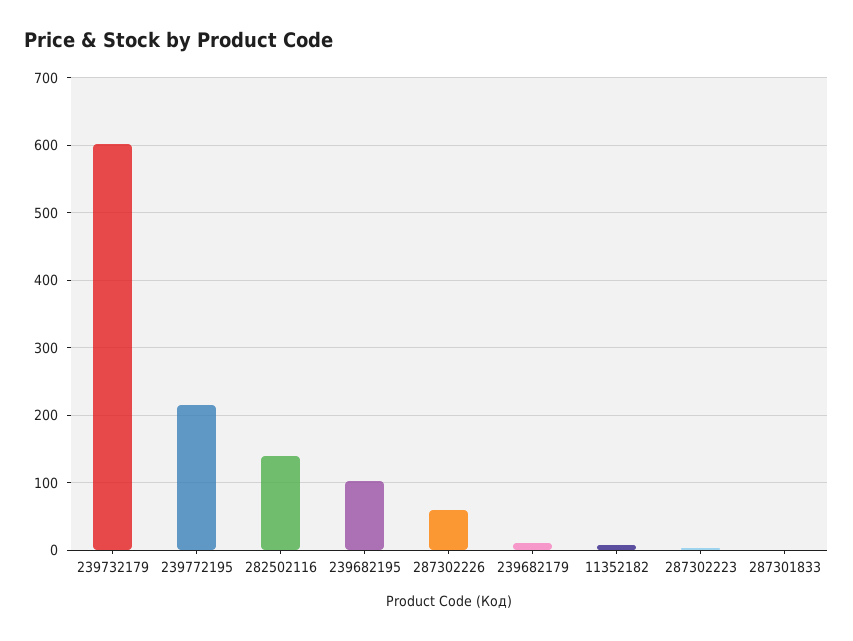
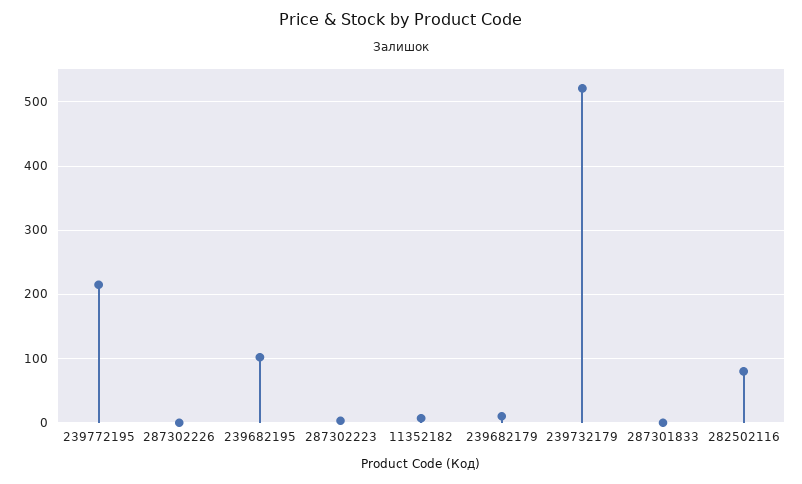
  {
-   "239732179": 600,
+   "239732179": 520,
    "239772195": 220,
-   "282502116": 140,
+   "282502116": 80,
    "239682195": 100,
-   "287302226": 60,
+   "287302226": 0,
    "239682179": 10,
    "11352182": 10,
    "287302223": 0,
    "287301833": 0
  }

